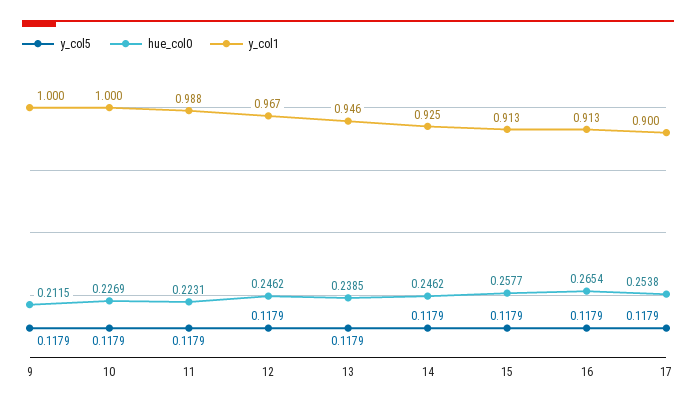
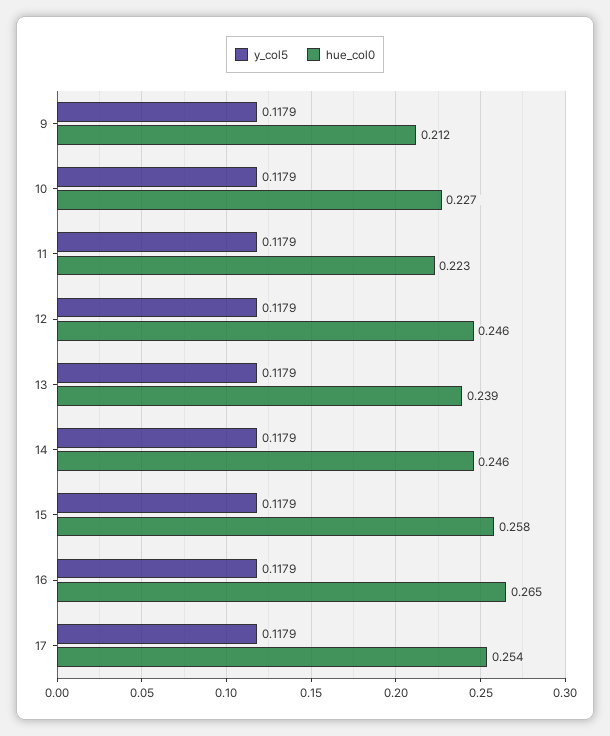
  {
    "y_col5": {
      "9": 0.1179,
      "10": 0.1179,
      "11": 0.1179,
      "12": 0.1179,
      "13": 0.1179,
      "14": 0.1179,
      "15": 0.1179,
      "16": 0.1179,
      "17": 0.1179
    },
    "hue_col0": {
      "9": 0.2115,
      "10": 0.2269,
      "11": 0.2231,
      "12": 0.2462,
      "13": 0.2385,
      "14": 0.2462,
      "15": 0.2577,
      "16": 0.2654,
      "17": 0.2538
-   },
+   }
-   "y_col1": {
-     "9": 1,
-     "10": 1,
-     "11": 0.988,
-     "12": 0.967,
-     "13": 0.946,
-     "14": 0.925,
-     "15": 0.913,
-     "16": 0.913,
-     "17": 0.9
-   }
  }

